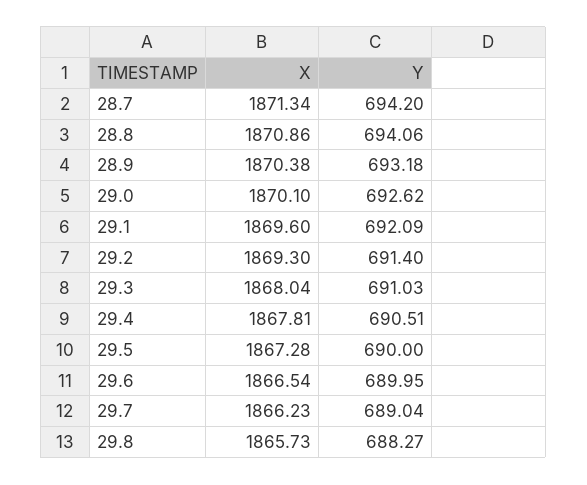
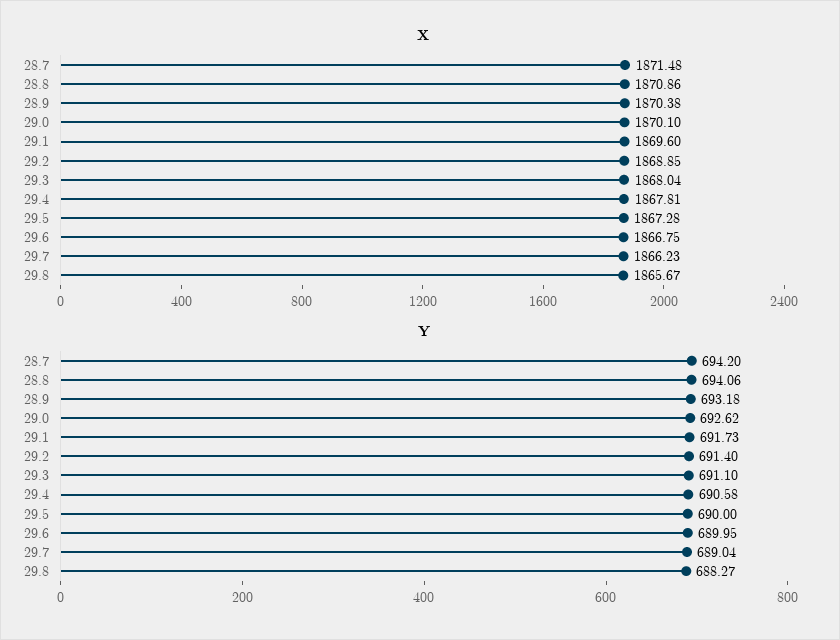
  {
    "X": {
-     "28.7": 1871.34,
+     "28.7": 1871.48,
      "28.8": 1870.86,
      "28.9": 1870.38,
      "29.0": 1870.1,
      "29.1": 1869.6,
-     "29.2": 1869.3,
+     "29.2": 1868.85,
      "29.3": 1868.04,
      "29.4": 1867.81,
      "29.5": 1867.28,
-     "29.6": 1866.54,
+     "29.6": 1866.75,
      "29.7": 1866.23,
-     "29.8": 1865.73
+     "29.8": 1865.67
    },
    "Y": {
      "28.7": 694.2,
      "28.8": 694.06,
      "28.9": 693.18,
      "29.0": 692.62,
-     "29.1": 692.09,
+     "29.1": 691.73,
      "29.2": 691.4,
-     "29.3": 691.03,
+     "29.3": 691.1,
-     "29.4": 690.51,
+     "29.4": 690.58,
      "29.5": 690,
      "29.6": 689.95,
      "29.7": 689.04,
      "29.8": 688.27
    }
  }

